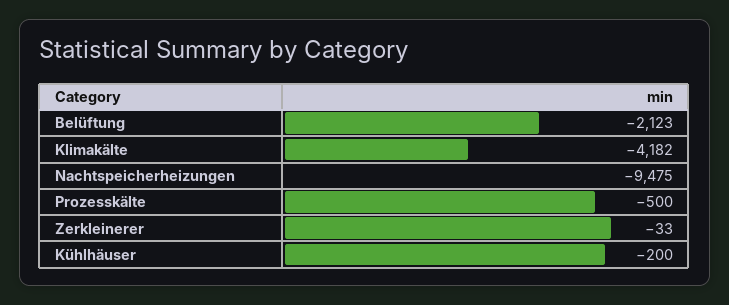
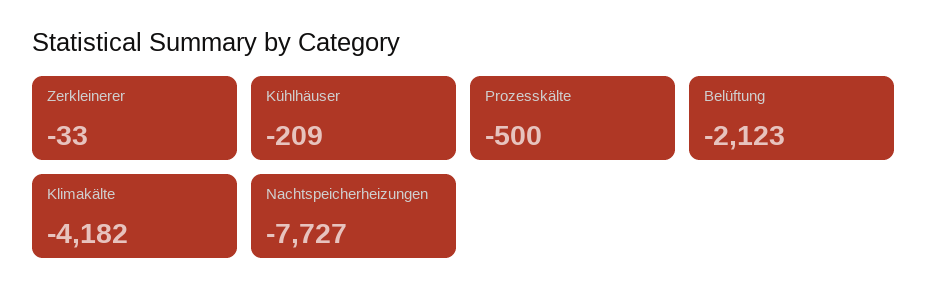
  {
    "Belüftung": -2123,
    "Klimakälte": -4182,
-   "Nachtspeicherheizungen": -9475,
+   "Nachtspeicherheizungen": -7727,
    "Prozesskälte": -500,
    "Zerkleinerer": -33,
-   "Kühlhäuser": -200
+   "Kühlhäuser": -209
  }

